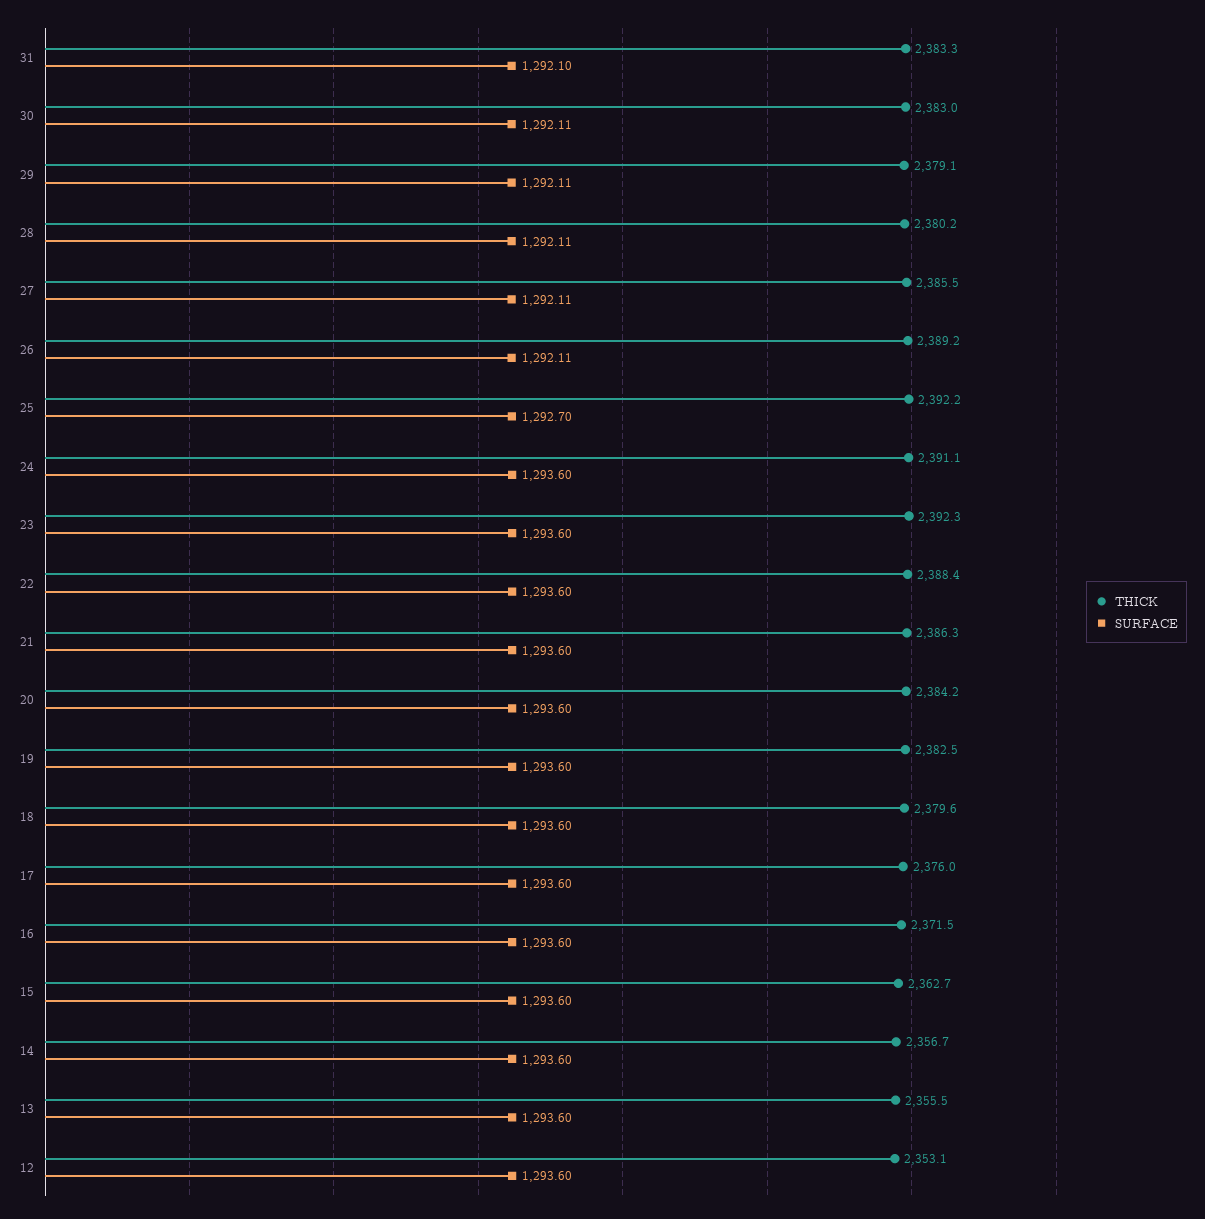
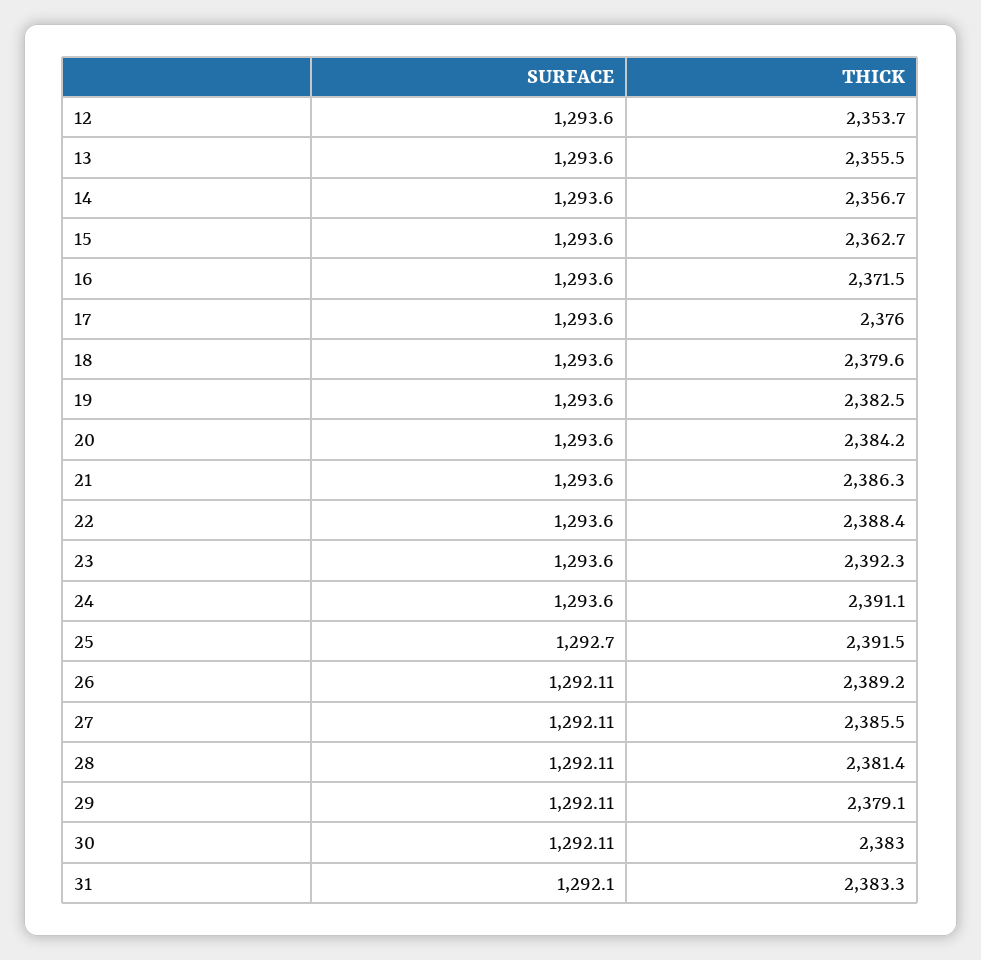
  {
    "THICK": {
      "31": 2383.3,
      "30": 2383,
      "29": 2379.1,
-     "28": 2380.2,
+     "28": 2381.4,
      "27": 2385.5,
      "26": 2389.2,
-     "25": 2392.2,
+     "25": 2391.5,
      "24": 2391.1,
      "23": 2392.3,
      "22": 2388.4,
      "21": 2386.3,
      "20": 2384.2,
      "19": 2382.5,
      "18": 2379.6,
      "17": 2376,
      "16": 2371.5,
      "15": 2362.7,
      "14": 2356.7,
      "13": 2355.5,
-     "12": 2353.1
+     "12": 2353.7
    },
    "SURFACE": {
      "31": 1292.1,
      "30": 1292.11,
      "29": 1292.11,
      "28": 1292.11,
      "27": 1292.11,
      "26": 1292.11,
      "25": 1292.7,
      "24": 1293.6,
      "23": 1293.6,
      "22": 1293.6,
      "21": 1293.6,
      "20": 1293.6,
      "19": 1293.6,
      "18": 1293.6,
      "17": 1293.6,
      "16": 1293.6,
      "15": 1293.6,
      "14": 1293.6,
      "13": 1293.6,
      "12": 1293.6
    }
  }

